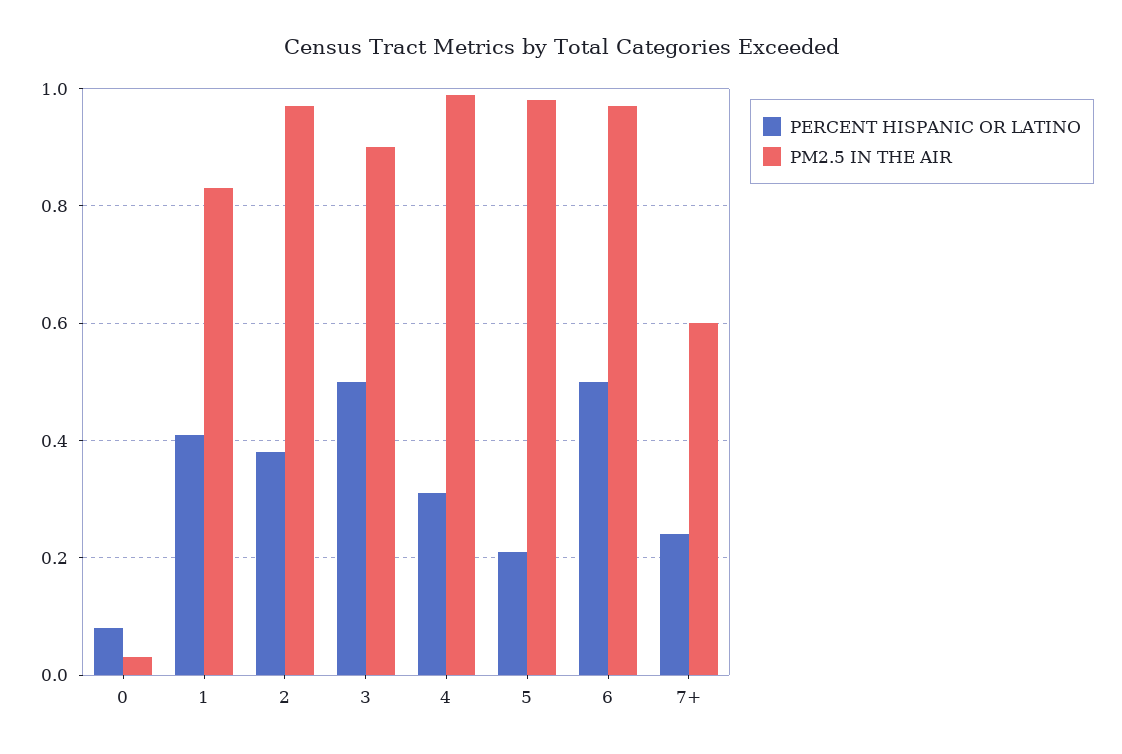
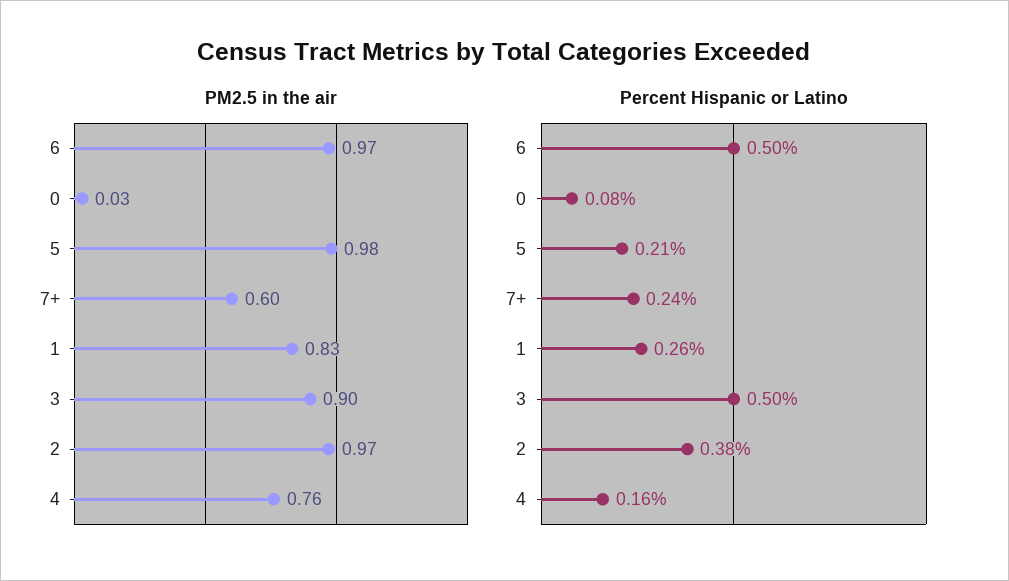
  {
    "PERCENT HISPANIC OR LATINO": {
      "0": 0.08,
-     "1": 0.4,
+     "1": 0.26,
      "2": 0.38,
      "3": 0.5,
-     "4": 0.3,
+     "4": 0.16,
      "5": 0.21,
      "6": 0.5,
      "7+": 0.24
    },
    "PM2.5 IN THE AIR": {
      "0": 0.03,
      "1": 0.83,
      "2": 0.97,
      "3": 0.9,
-     "4": 1,
+     "4": 0.76,
      "5": 0.98,
      "6": 0.97,
      "7+": 0.6
    }
  }

